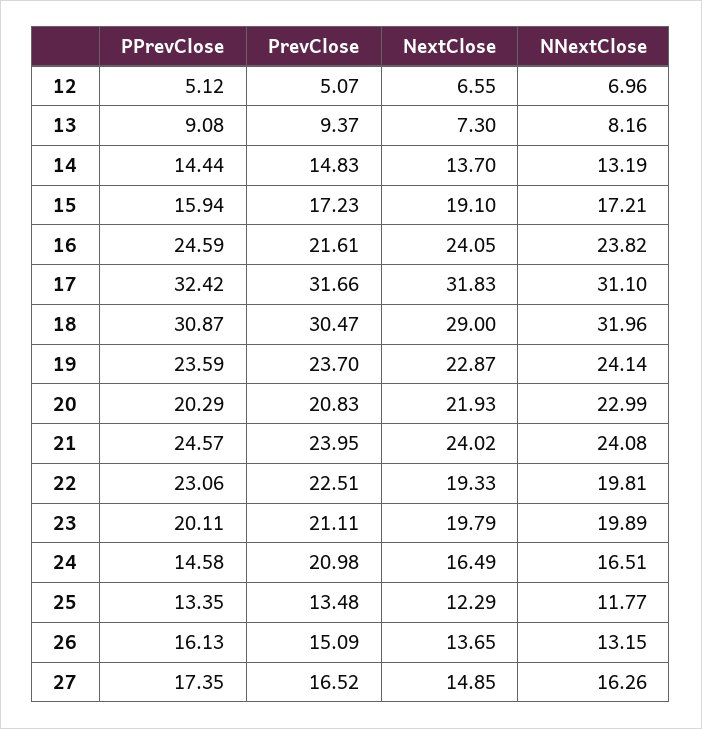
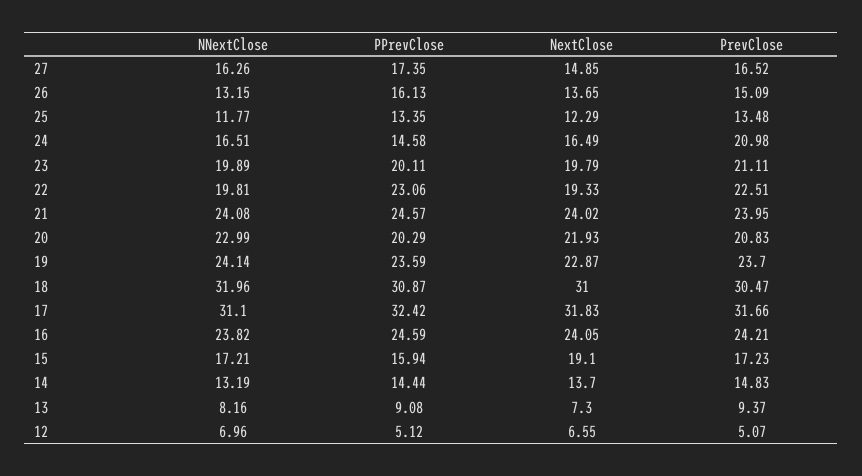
  {
    "PPrevClose": {
      "12": 5.12,
      "13": 9.08,
      "14": 14.44,
      "15": 15.94,
      "16": 24.59,
      "17": 32.42,
      "18": 30.87,
      "19": 23.59,
      "20": 20.29,
      "21": 24.57,
      "22": 23.06,
      "23": 20.11,
      "24": 14.58,
      "25": 13.35,
      "26": 16.13,
      "27": 17.35
    },
    "PrevClose": {
      "12": 5.07,
      "13": 9.37,
      "14": 14.83,
      "15": 17.23,
-     "16": 21.61,
+     "16": 24.21,
      "17": 31.66,
      "18": 30.47,
      "19": 23.7,
      "20": 20.83,
      "21": 23.95,
      "22": 22.51,
      "23": 21.11,
      "24": 20.98,
      "25": 13.48,
      "26": 15.09,
      "27": 16.52
    },
    "NextClose": {
      "12": 6.55,
      "13": 7.3,
      "14": 13.7,
      "15": 19.1,
      "16": 24.05,
      "17": 31.83,
-     "18": 29,
+     "18": 31,
      "19": 22.87,
      "20": 21.93,
      "21": 24.02,
      "22": 19.33,
      "23": 19.79,
      "24": 16.49,
      "25": 12.29,
      "26": 13.65,
      "27": 14.85
    },
    "NNextClose": {
      "12": 6.96,
      "13": 8.16,
      "14": 13.19,
      "15": 17.21,
      "16": 23.82,
      "17": 31.1,
      "18": 31.96,
      "19": 24.14,
      "20": 22.99,
      "21": 24.08,
      "22": 19.81,
      "23": 19.89,
      "24": 16.51,
      "25": 11.77,
      "26": 13.15,
      "27": 16.26
    }
  }

